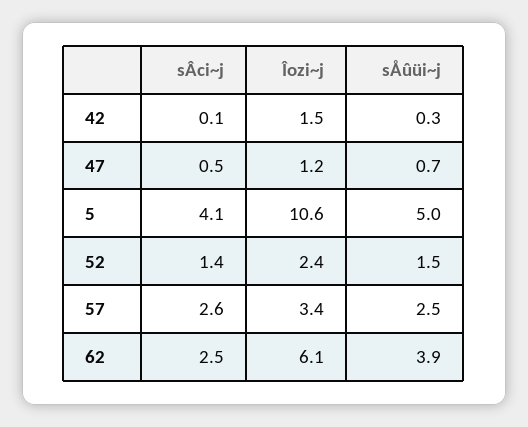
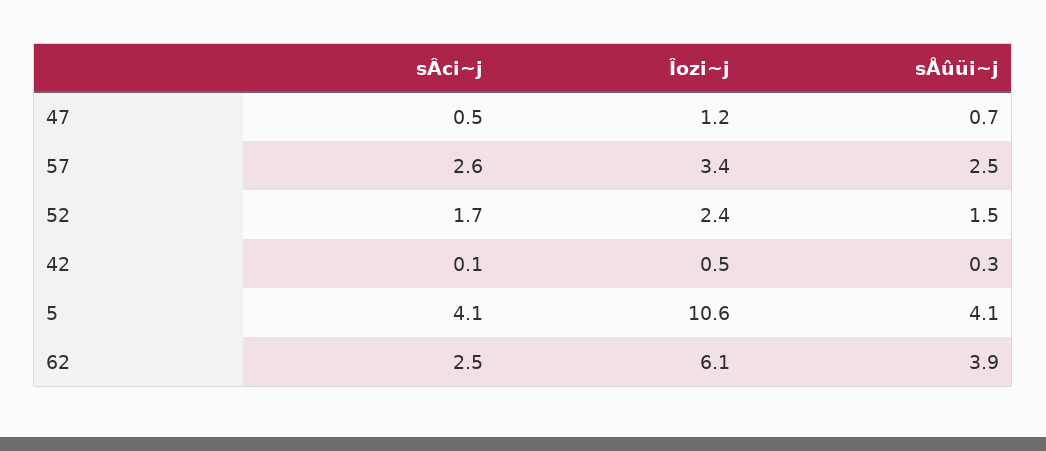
  {
    "sÂci~j": {
      "42": 0.1,
      "47": 0.5,
      "5": 4.1,
-     "52": 1.4,
+     "52": 1.7,
      "57": 2.6,
      "62": 2.5
    },
    "Îozi~j": {
-     "42": 1.5,
+     "42": 0.5,
      "47": 1.2,
      "5": 10.6,
      "52": 2.4,
      "57": 3.4,
      "62": 6.1
    },
    "sÅûüi~j": {
      "42": 0.3,
      "47": 0.7,
-     "5": 5,
+     "5": 4.1,
      "52": 1.5,
      "57": 2.5,
      "62": 3.9
    }
  }

